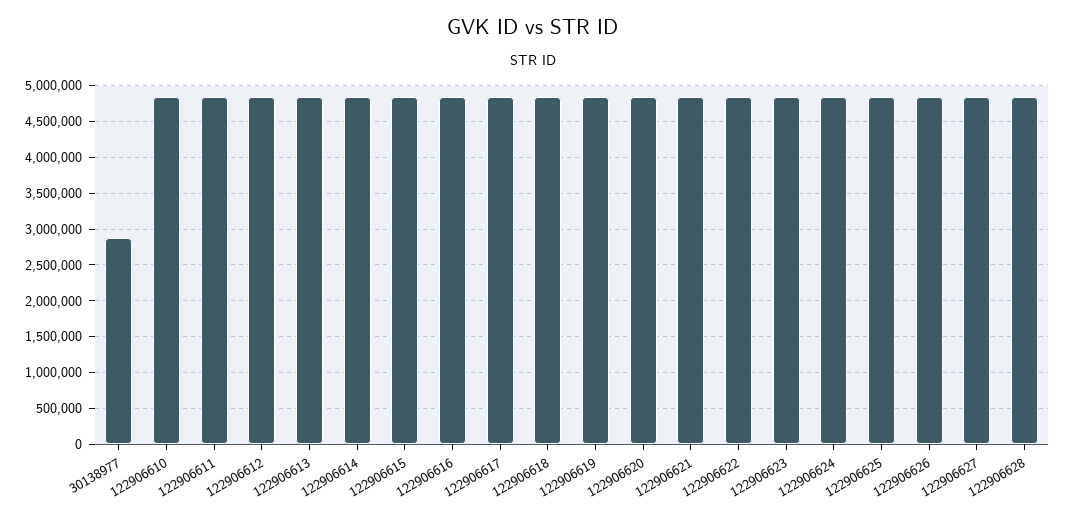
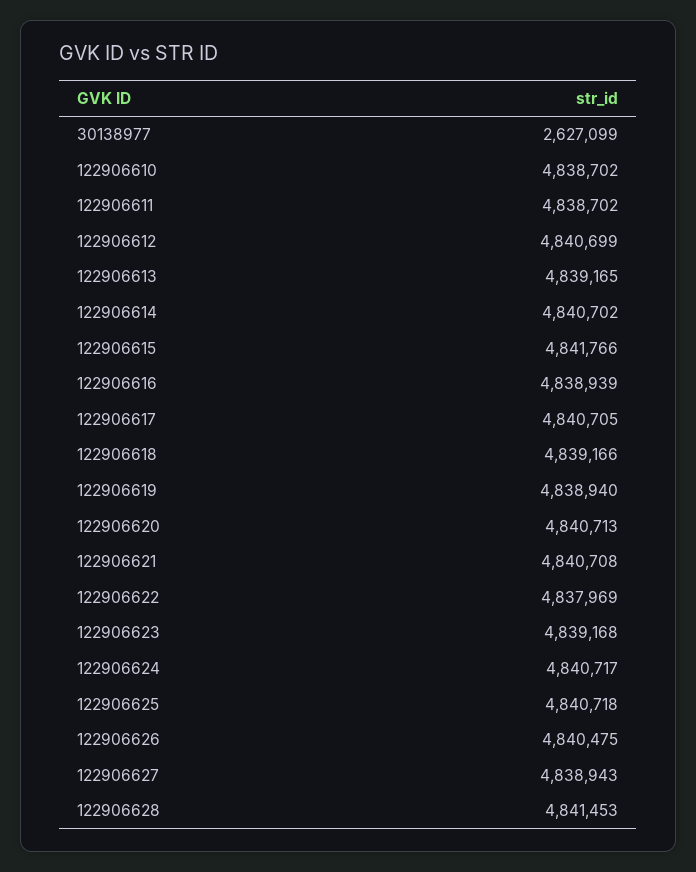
  {
-   "30138977": 2900000,
+   "30138977": 2627099,
    "122906610": 4838702,
    "122906611": 4838702,
    "122906612": 4840699,
    "122906613": 4839165,
    "122906614": 4840702,
    "122906615": 4841766,
    "122906616": 4838939,
    "122906617": 4840705,
    "122906618": 4839166,
    "122906619": 4838940,
    "122906620": 4840713,
    "122906621": 4840708,
    "122906622": 4837969,
    "122906623": 4839168,
    "122906624": 4840717,
    "122906625": 4840718,
    "122906626": 4840475,
    "122906627": 4838943,
    "122906628": 4841453
  }

